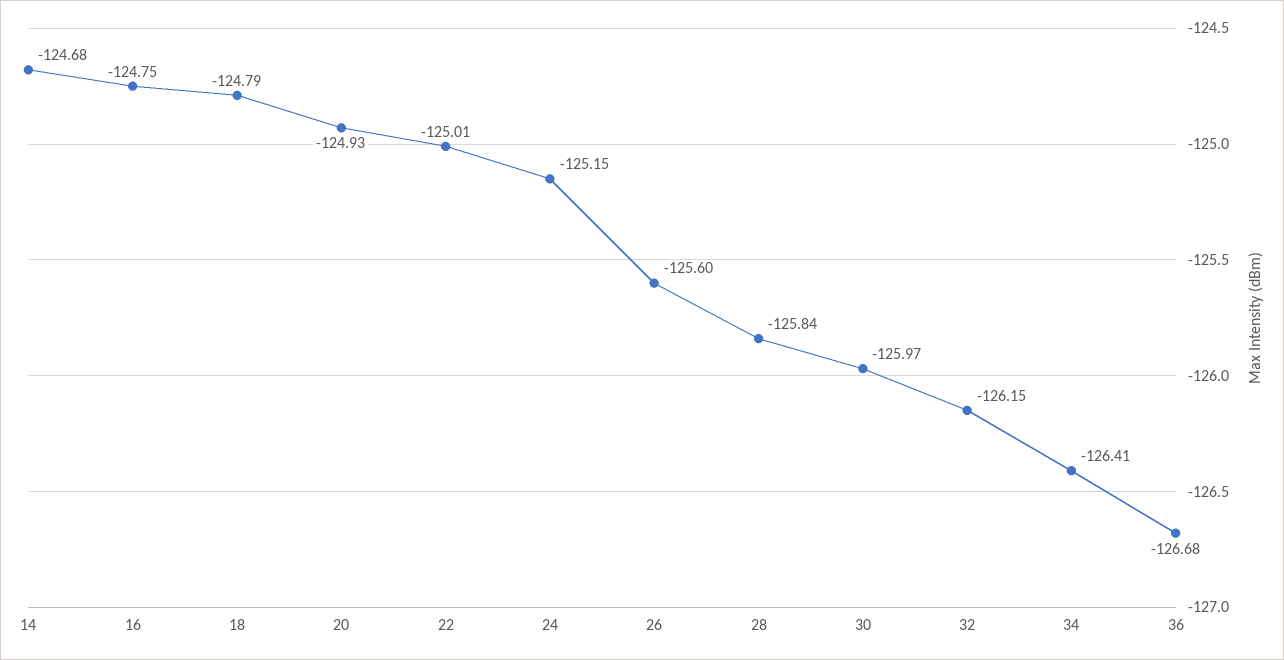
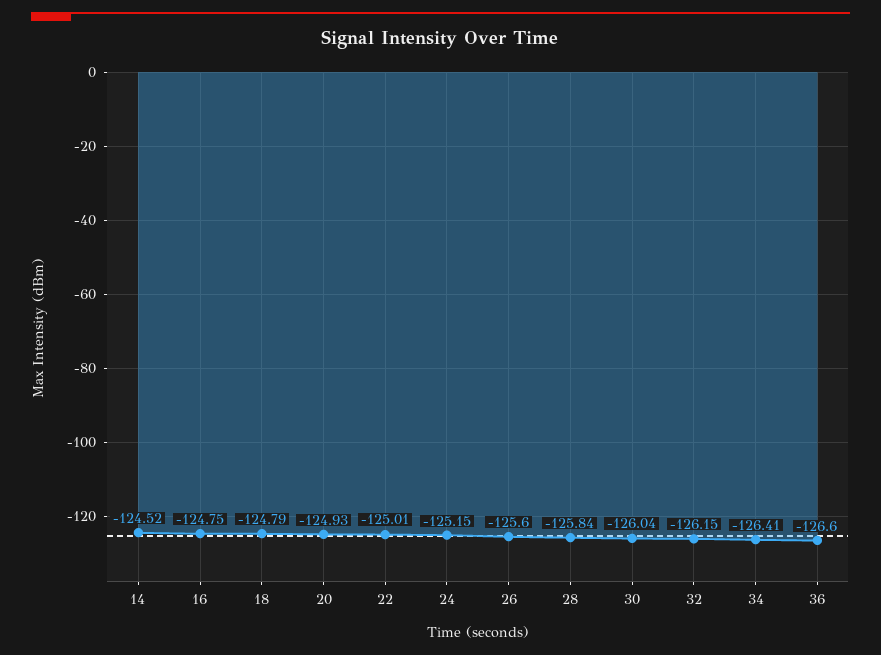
  {
-   "14": -124.68,
+   "14": -124.52,
    "16": -124.75,
    "18": -124.79,
    "20": -124.93,
    "22": -125.01,
    "24": -125.15,
    "26": -125.6,
    "28": -125.84,
-   "30": -125.97,
+   "30": -126.04,
    "32": -126.15,
    "34": -126.41,
-   "36": -126.68
+   "36": -126.6
  }

